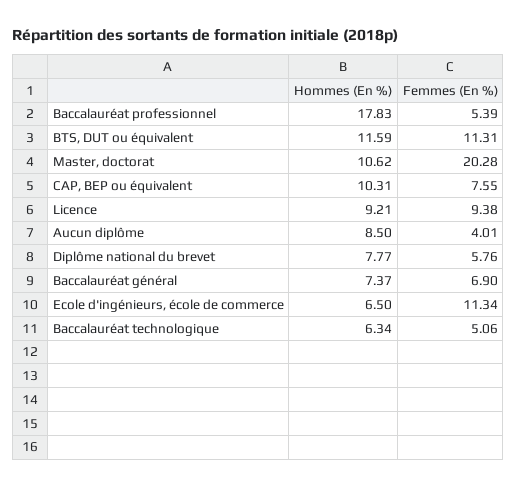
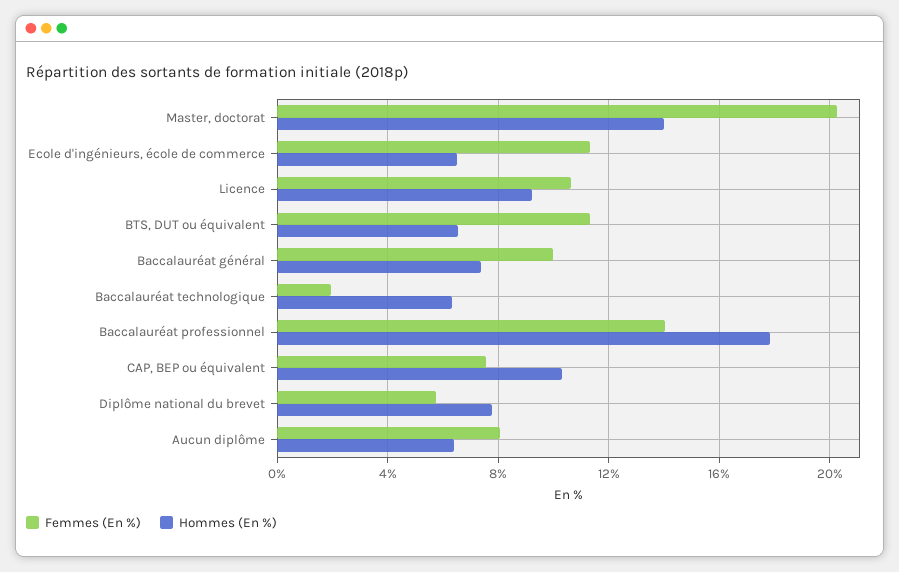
  {
    "Hommes (En %)": {
      "Baccalauréat professionnel": 17.83,
-     "BTS, DUT ou équivalent": 11.59,
+     "BTS, DUT ou équivalent": 6.5,
-     "Master, doctorat": 10.62,
+     "Master, doctorat": 14,
      "CAP, BEP ou équivalent": 10.31,
      "Licence": 9.21,
-     "Aucun diplôme": 8.5,
+     "Aucun diplôme": 6.5,
      "Diplôme national du brevet": 7.77,
      "Baccalauréat général": 7.37,
      "Ecole d'ingénieurs, école de commerce": 6.5,
      "Baccalauréat technologique": 6.34
    },
    "Femmes (En %)": {
-     "Baccalauréat professionnel": 5.39,
+     "Baccalauréat professionnel": 14,
      "BTS, DUT ou équivalent": 11.31,
      "Master, doctorat": 20.28,
      "CAP, BEP ou équivalent": 7.55,
-     "Licence": 9.38,
+     "Licence": 10.5,
-     "Aucun diplôme": 4.01,
+     "Aucun diplôme": 8,
      "Diplôme national du brevet": 5.76,
-     "Baccalauréat général": 6.9,
+     "Baccalauréat général": 10,
      "Ecole d'ingénieurs, école de commerce": 11.34,
-     "Baccalauréat technologique": 5.06
+     "Baccalauréat technologique": 2
    }
  }

